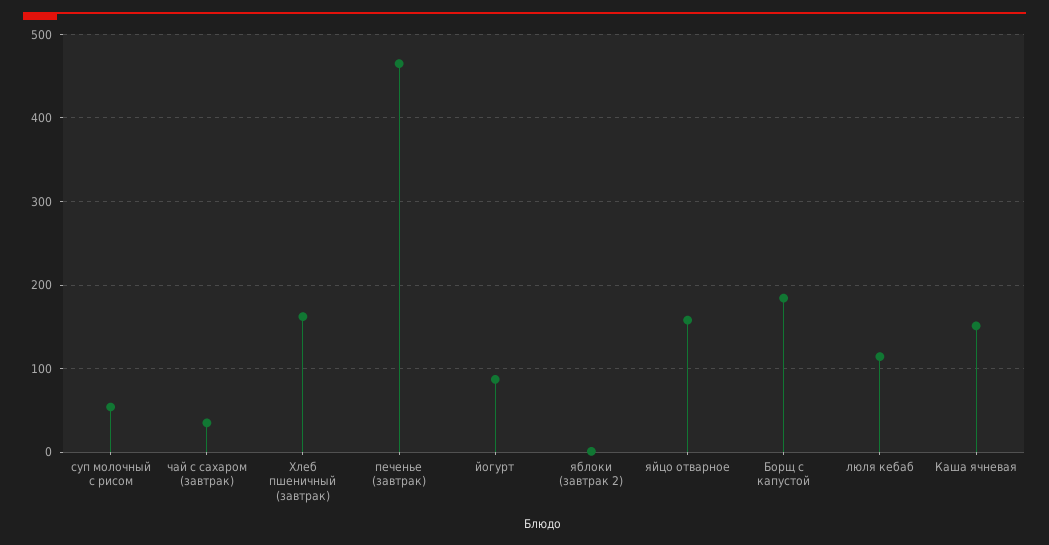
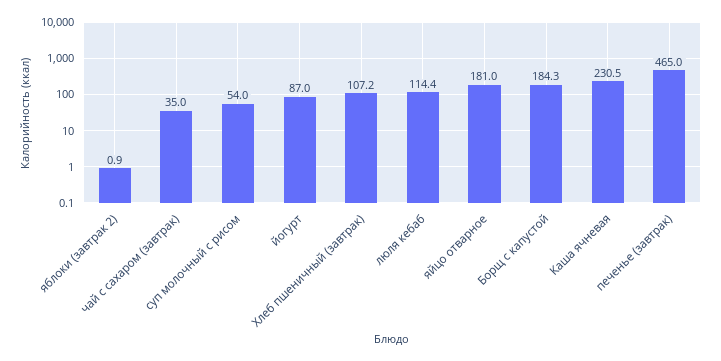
  {
    "суп молочный с рисом": 54,
    "чай с сахаром (завтрак)": 35,
-   "Хлеб пшеничный (завтрак)": 160,
+   "Хлеб пшеничный (завтрак)": 107.2,
    "печенье (завтрак)": 465,
    "йогурт": 87,
    "яблоки (завтрак 2)": 0.9,
-   "яйцо отварное": 160,
+   "яйцо отварное": 181,
    "Борщ с капустой": 184.3,
    "люля кебаб": 114.4,
-   "Каша ячневая": 150
+   "Каша ячневая": 230.5
  }

